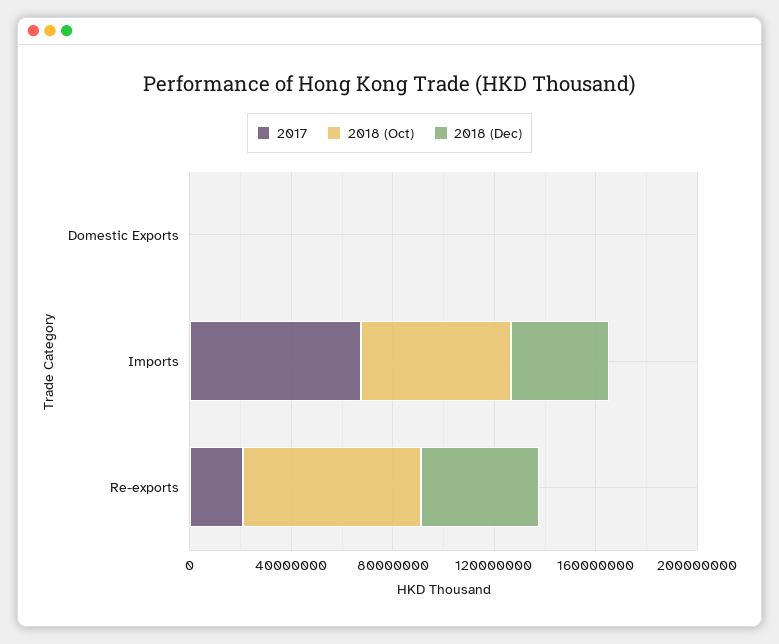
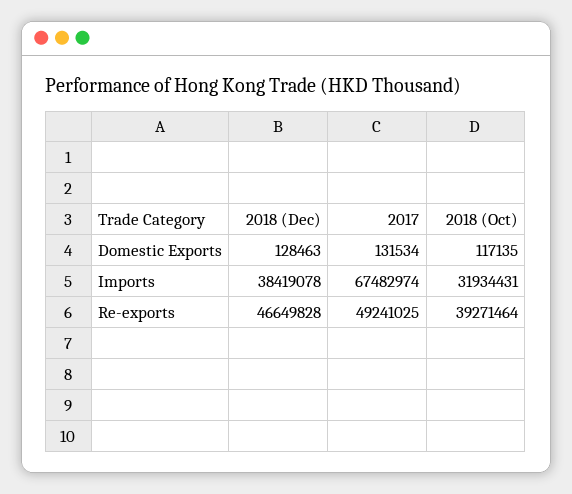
  {
    "2017": {
      "Domestic Exports": 131534,
      "Imports": 67482974,
-     "Re-exports": 20000000
+     "Re-exports": 49241025
    },
    "2018 (Oct)": {
      "Domestic Exports": 117135,
-     "Imports": 60000000,
+     "Imports": 31934431,
-     "Re-exports": 70000000
+     "Re-exports": 39271464
    },
    "2018 (Dec)": {
      "Domestic Exports": 128463,
      "Imports": 38419078,
      "Re-exports": 46649828
    }
  }

